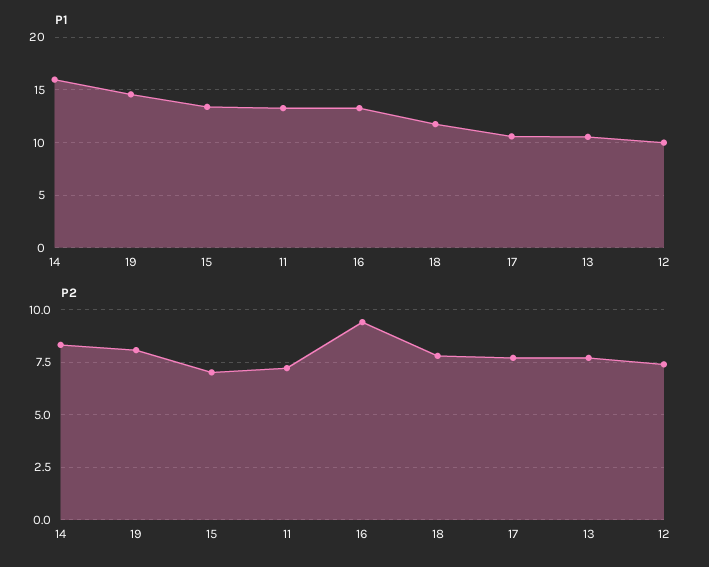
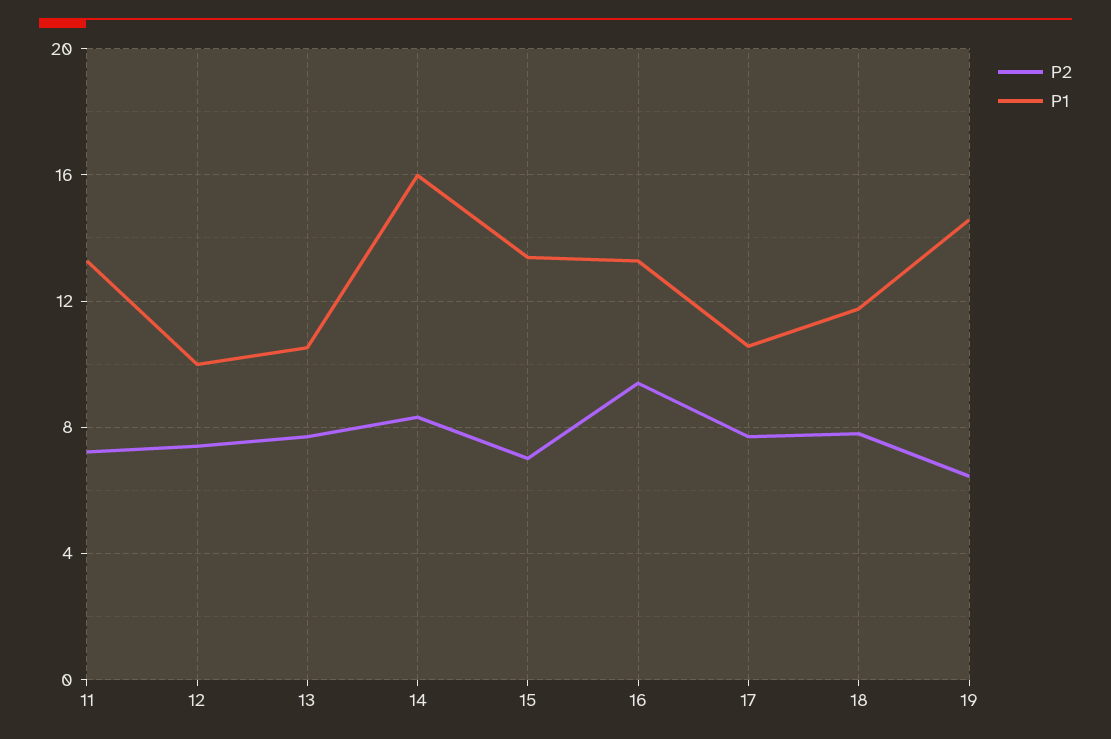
  {
    "P1": {
      "14": 16,
      "19": 14.5,
      "15": 13.5,
      "11": 13.5,
      "16": 13.5,
      "18": 12,
      "17": 10.5,
      "13": 10.5,
      "12": 10
    },
    "P2": {
      "14": 8.5,
-     "19": 8,
+     "19": 6.5,
      "15": 7,
      "11": 7,
      "16": 9.5,
      "18": 8,
      "17": 7.5,
      "13": 7.5,
      "12": 7.5
    }
  }

